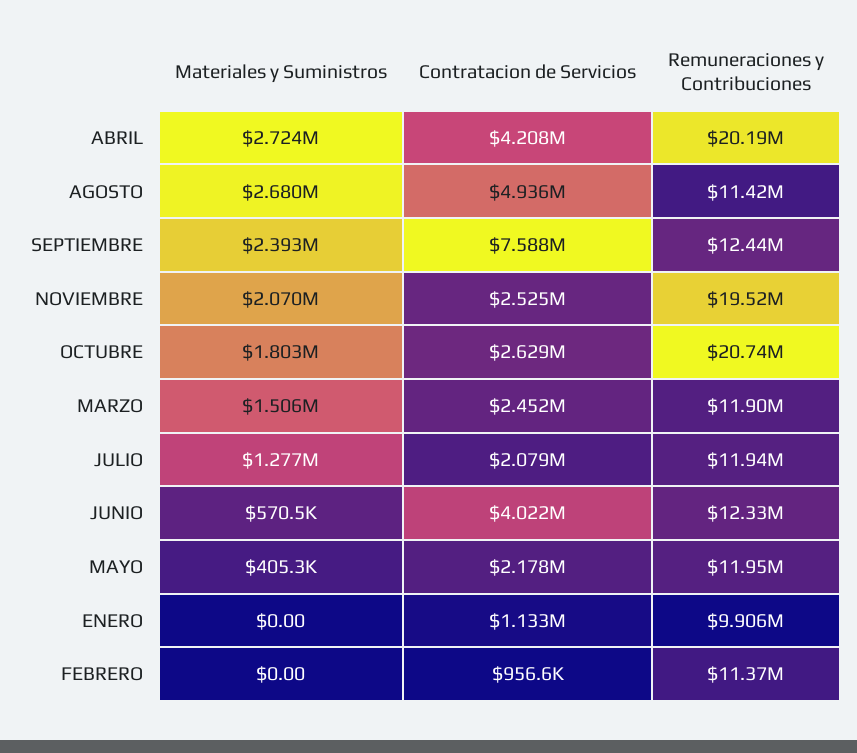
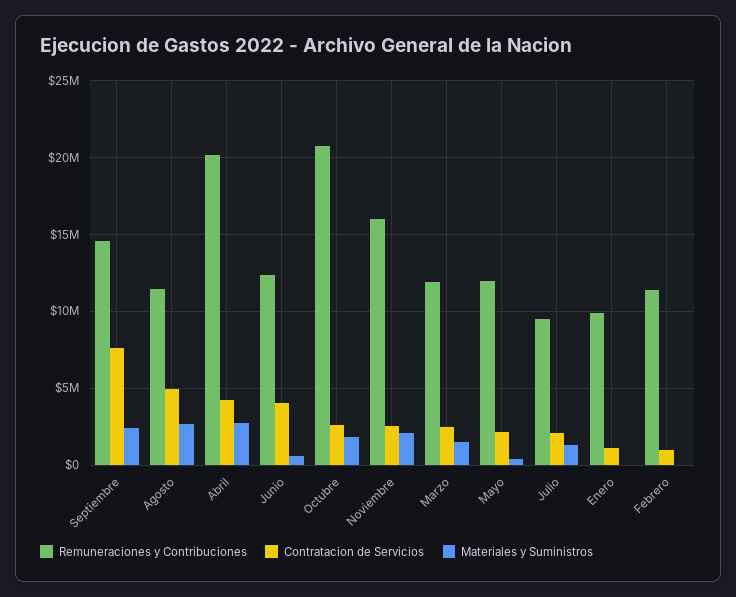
  {
    "Materiales y Suministros": {
      "ABRIL": 2724000,
      "AGOSTO": 2680000,
      "SEPTIEMBRE": 2393000,
      "NOVIEMBRE": 2070000,
      "OCTUBRE": 1803000,
      "MARZO": 1506000,
      "JULIO": 1277000,
      "JUNIO": 570500,
      "MAYO": 405300,
      "ENERO": 0,
      "FEBRERO": 0
    },
    "Contratacion de Servicios": {
      "ABRIL": 4208000,
      "AGOSTO": 4936000,
      "SEPTIEMBRE": 7588000,
      "NOVIEMBRE": 2525000,
      "OCTUBRE": 2629000,
      "MARZO": 2452000,
      "JULIO": 2079000,
      "JUNIO": 4022000,
      "MAYO": 2178000,
      "ENERO": 1133000,
      "FEBRERO": 956600
    },
    "Remuneraciones y Contribuciones": {
      "ABRIL": 20190000,
      "AGOSTO": 11420000,
-     "SEPTIEMBRE": 12440000,
+     "SEPTIEMBRE": 14500000,
-     "NOVIEMBRE": 19520000,
+     "NOVIEMBRE": 16000000,
      "OCTUBRE": 20740000,
      "MARZO": 11900000,
-     "JULIO": 11940000,
+     "JULIO": 9500000,
      "JUNIO": 12330000,
      "MAYO": 11950000,
      "ENERO": 9906000,
      "FEBRERO": 11370000
    }
  }

